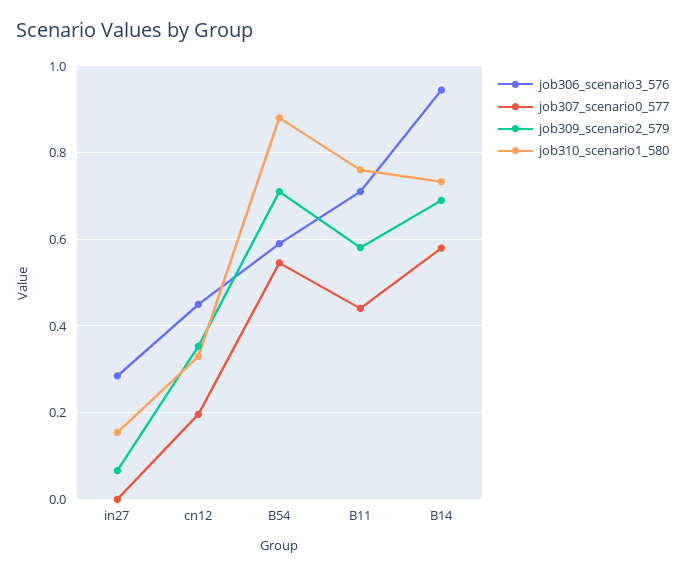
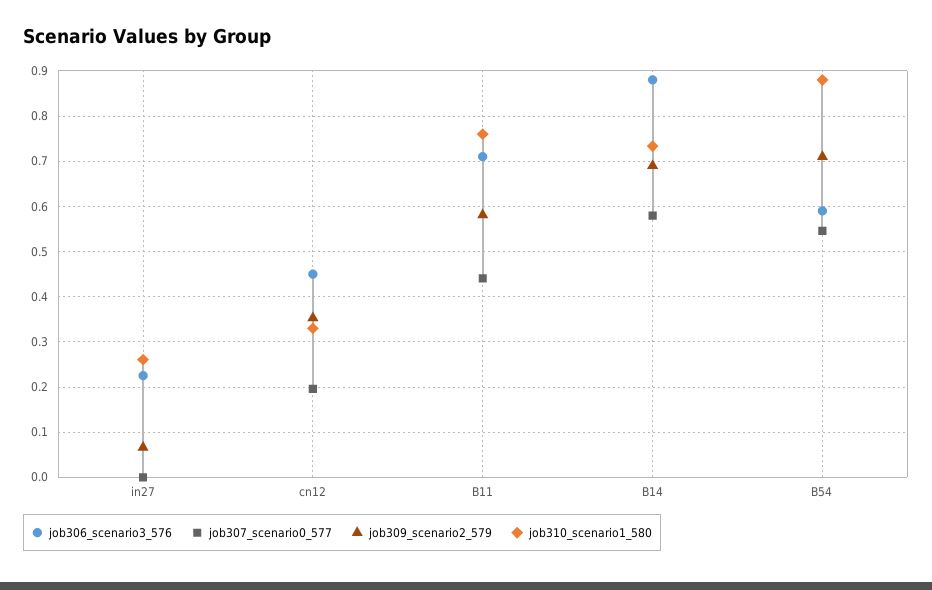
  {
    "job306_scenario3_576": {
-     "in27": 0.28,
+     "in27": 0.22,
      "cn12": 0.44,
      "B54": 0.6,
      "B11": 0.72,
-     "B14": 0.94
+     "B14": 0.88
    },
    "job307_scenario0_577": {
      "in27": 0,
      "cn12": 0.2,
      "B54": 0.54,
      "B11": 0.44,
      "B14": 0.58
    },
    "job309_scenario2_579": {
      "in27": 0.06,
      "cn12": 0.36,
      "B54": 0.72,
      "B11": 0.58,
      "B14": 0.68
    },
    "job310_scenario1_580": {
-     "in27": 0.16,
+     "in27": 0.26,
      "cn12": 0.32,
      "B54": 0.88,
      "B11": 0.76,
      "B14": 0.74
    }
  }

